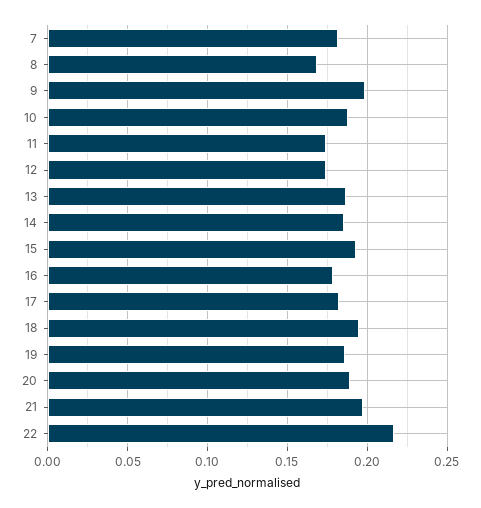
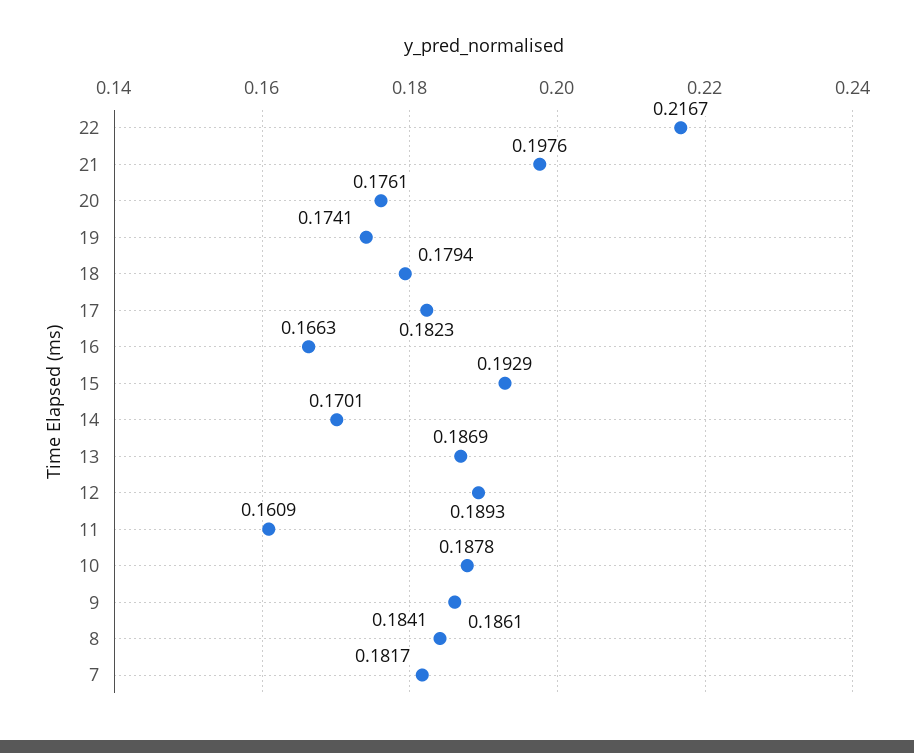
  {
    "7": 0.1817,
-   "8": 0.17,
+   "8": 0.1841,
-   "9": 0.2,
+   "9": 0.1861,
    "10": 0.1878,
-   "11": 0.175,
+   "11": 0.1609,
-   "12": 0.175,
+   "12": 0.1893,
    "13": 0.1869,
-   "14": 0.185,
+   "14": 0.1701,
    "15": 0.1929,
-   "16": 0.18,
+   "16": 0.1663,
    "17": 0.1823,
-   "18": 0.195,
+   "18": 0.1794,
-   "19": 0.185,
+   "19": 0.1741,
-   "20": 0.19,
+   "20": 0.1761,
    "21": 0.1976,
    "22": 0.2167
  }

